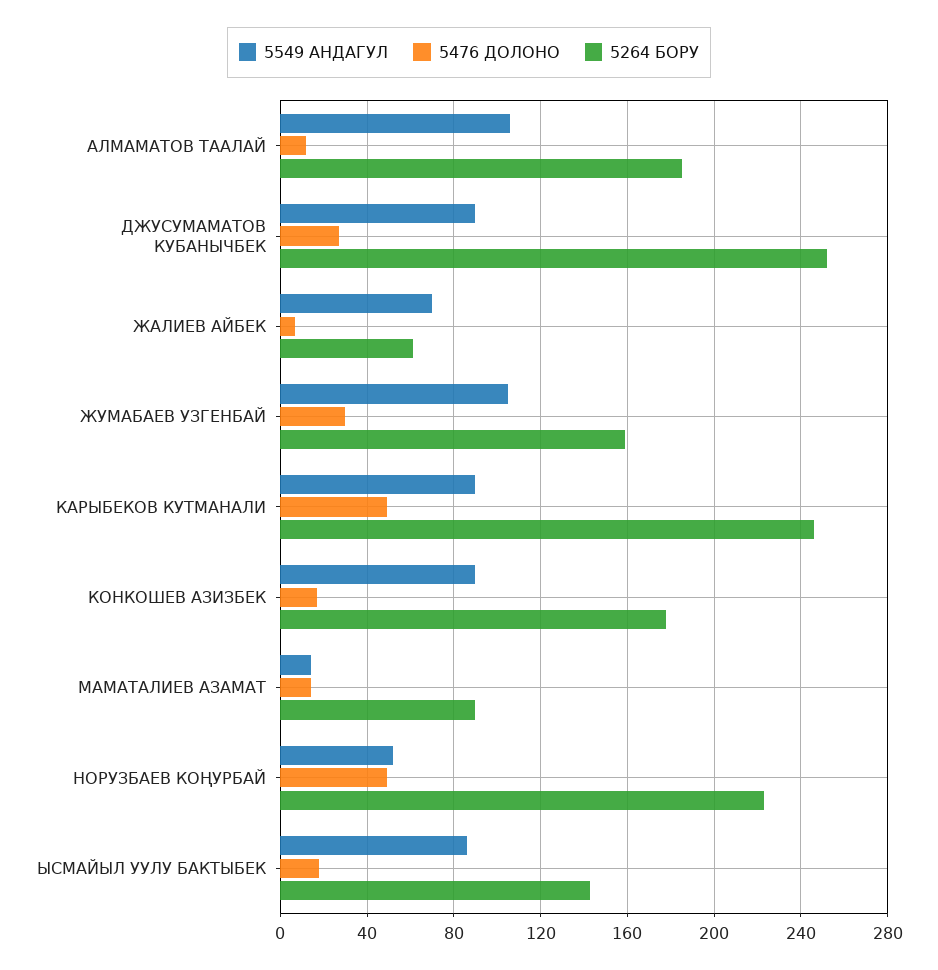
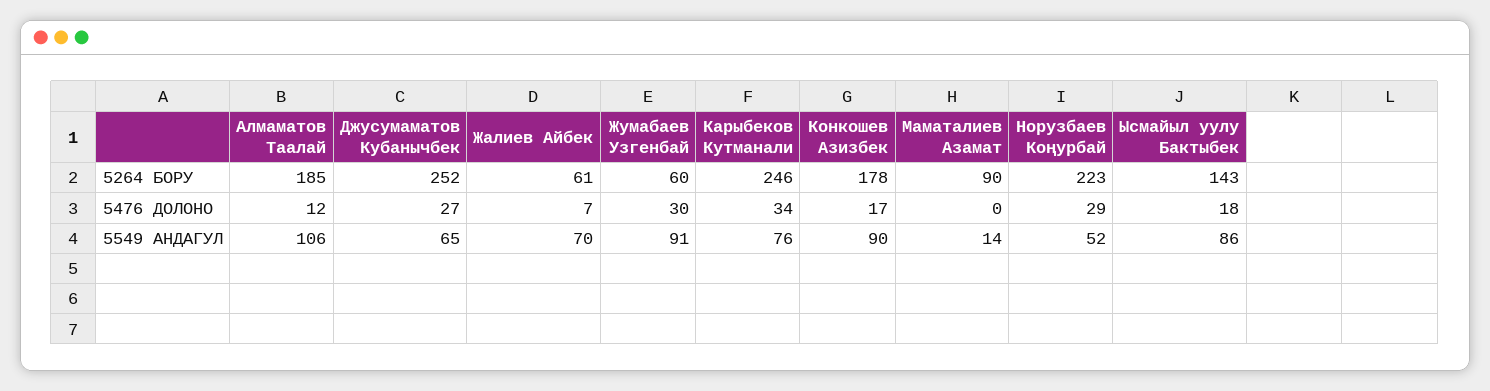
  {
    "5549 АНДАГУЛ": {
      "АЛМАМАТОВ ТААЛАЙ": 106,
-     "ДЖУСУМАМАТОВ КУБАНЫЧБЕК": 90,
+     "ДЖУСУМАМАТОВ КУБАНЫЧБЕК": 65,
      "ЖАЛИЕВ АЙБЕК": 70,
-     "ЖУМАБАЕВ УЗГЕНБАЙ": 105,
+     "ЖУМАБАЕВ УЗГЕНБАЙ": 91,
-     "КАРЫБЕКОВ КУТМАНАЛИ": 90,
+     "КАРЫБЕКОВ КУТМАНАЛИ": 76,
      "КОНКОШЕВ АЗИЗБЕК": 90,
      "МАМАТАЛИЕВ АЗАМАТ": 14,
      "НОРУЗБАЕВ КОҢУРБАЙ": 52,
      "ЫСМАЙЫЛ УУЛУ БАКТЫБЕК": 86
    },
    "5476 ДОЛОНО": {
      "АЛМАМАТОВ ТААЛАЙ": 12,
      "ДЖУСУМАМАТОВ КУБАНЫЧБЕК": 27,
      "ЖАЛИЕВ АЙБЕК": 7,
      "ЖУМАБАЕВ УЗГЕНБАЙ": 30,
-     "КАРЫБЕКОВ КУТМАНАЛИ": 50,
+     "КАРЫБЕКОВ КУТМАНАЛИ": 34,
      "КОНКОШЕВ АЗИЗБЕК": 17,
-     "МАМАТАЛИЕВ АЗАМАТ": 15,
+     "МАМАТАЛИЕВ АЗАМАТ": 0,
-     "НОРУЗБАЕВ КОҢУРБАЙ": 50,
+     "НОРУЗБАЕВ КОҢУРБАЙ": 29,
      "ЫСМАЙЫЛ УУЛУ БАКТЫБЕК": 18
    },
    "5264 БОРУ": {
      "АЛМАМАТОВ ТААЛАЙ": 185,
      "ДЖУСУМАМАТОВ КУБАНЫЧБЕК": 252,
      "ЖАЛИЕВ АЙБЕК": 61,
-     "ЖУМАБАЕВ УЗГЕНБАЙ": 160,
+     "ЖУМАБАЕВ УЗГЕНБАЙ": 60,
      "КАРЫБЕКОВ КУТМАНАЛИ": 246,
      "КОНКОШЕВ АЗИЗБЕК": 178,
      "МАМАТАЛИЕВ АЗАМАТ": 90,
      "НОРУЗБАЕВ КОҢУРБАЙ": 223,
      "ЫСМАЙЫЛ УУЛУ БАКТЫБЕК": 143
    }
  }

